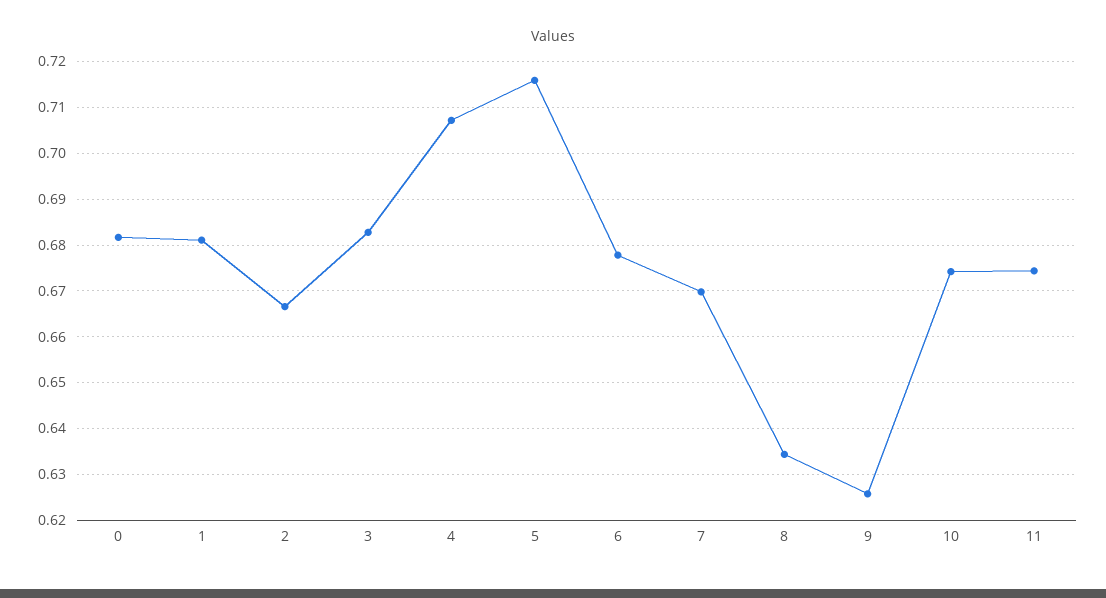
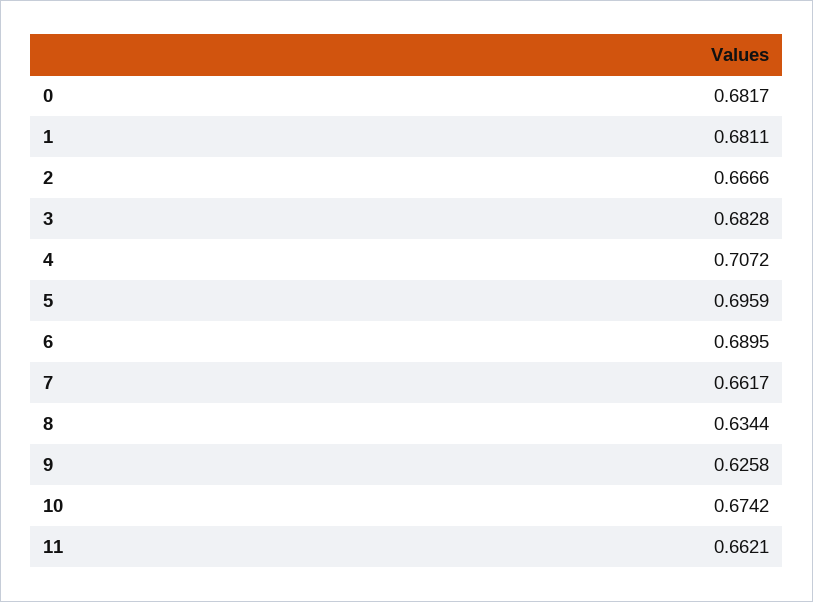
  {
    "0": 0.6817,
    "1": 0.6811,
    "2": 0.6666,
    "3": 0.6828,
    "4": 0.7072,
-   "5": 0.716,
+   "5": 0.6959,
-   "6": 0.678,
+   "6": 0.6895,
-   "7": 0.67,
+   "7": 0.6617,
    "8": 0.6344,
    "9": 0.6258,
    "10": 0.6742,
-   "11": 0.674
+   "11": 0.6621
  }

